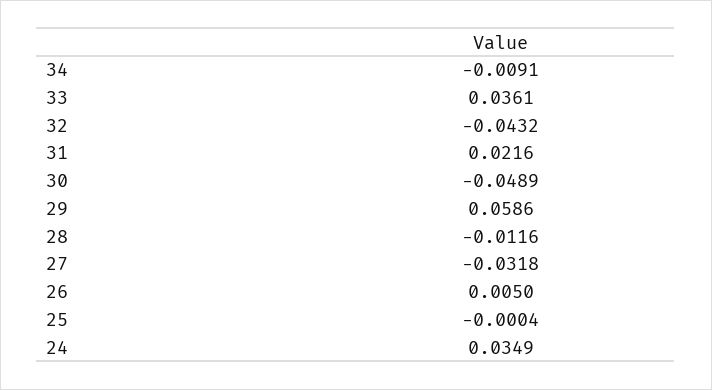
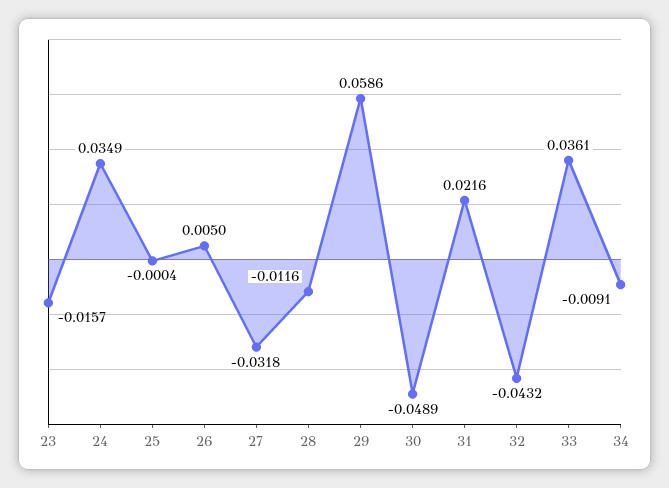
  {
    "34": -0.0091,
    "33": 0.0361,
    "32": -0.0432,
    "31": 0.0216,
    "30": -0.0489,
    "29": 0.0586,
    "28": -0.0116,
    "27": -0.0318,
    "26": 0.005,
    "25": -0.0004,
-   "24": 0.0349
+   "24": 0.0349,
+   "23": -0.0157
  }

